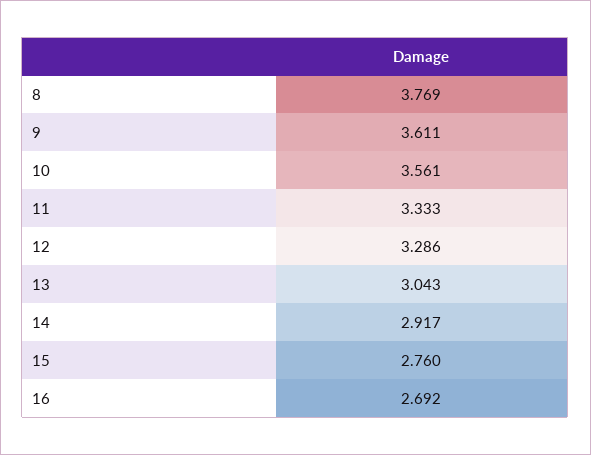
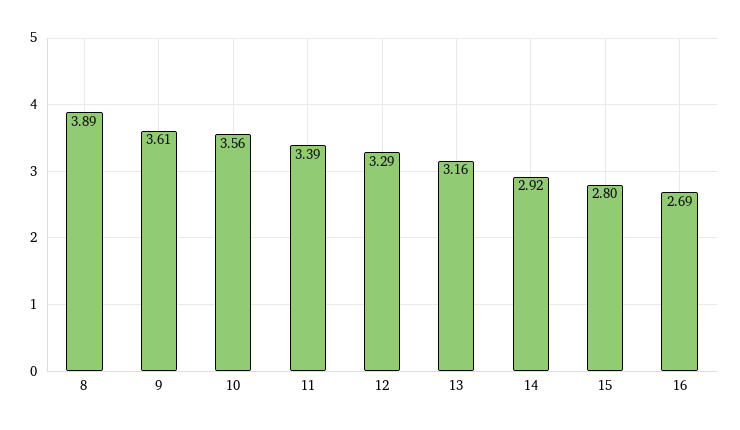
  {
-   "8": 3.769,
+   "8": 3.89,
    "9": 3.611,
    "10": 3.561,
-   "11": 3.333,
+   "11": 3.39,
    "12": 3.286,
-   "13": 3.043,
+   "13": 3.16,
    "14": 2.917,
-   "15": 2.76,
+   "15": 2.8,
    "16": 2.692
  }

